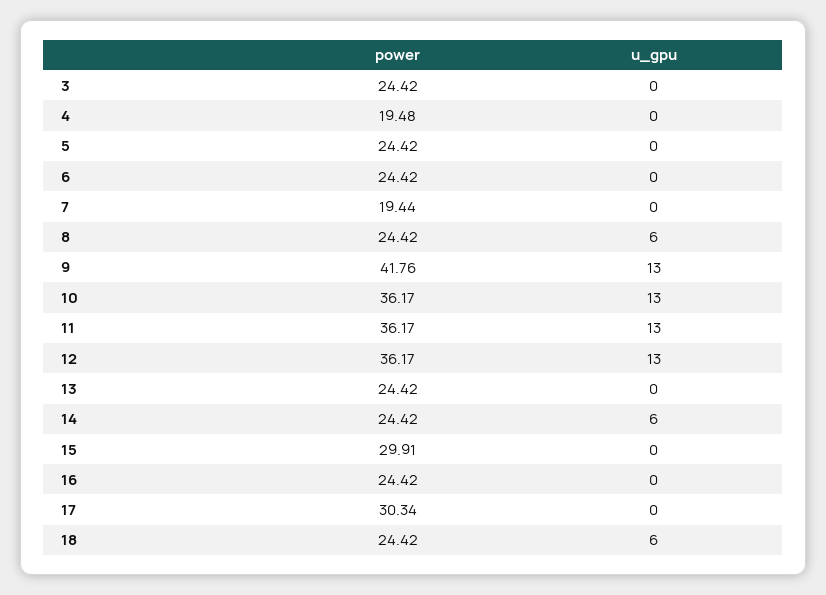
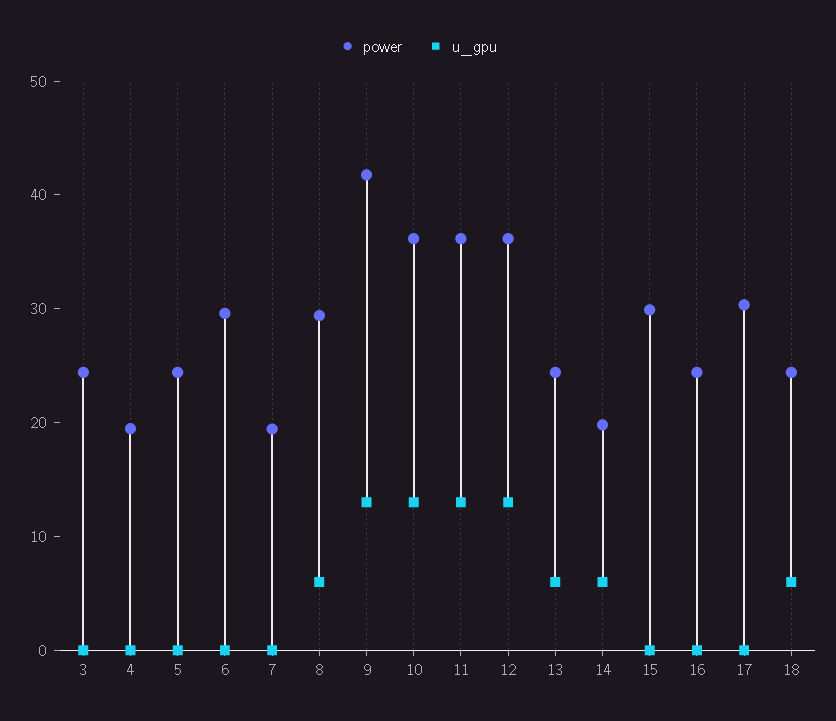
  {
    "power": {
      "3": 24.42,
      "4": 19.48,
      "5": 24.42,
-     "6": 24.42,
+     "6": 30,
      "7": 19.44,
-     "8": 24.42,
+     "8": 30,
      "9": 41.76,
      "10": 36.17,
      "11": 36.17,
      "12": 36.17,
      "13": 24.42,
-     "14": 24.42,
+     "14": 20,
      "15": 29.91,
      "16": 24.42,
      "17": 30.34,
      "18": 24.42
    },
    "u_gpu": {
      "3": 0,
      "4": 0,
      "5": 0,
      "6": 0,
      "7": 0,
      "8": 6,
      "9": 13,
      "10": 13,
      "11": 13,
      "12": 13,
-     "13": 0,
+     "13": 6,
      "14": 6,
      "15": 0,
      "16": 0,
      "17": 0,
      "18": 6
    }
  }

